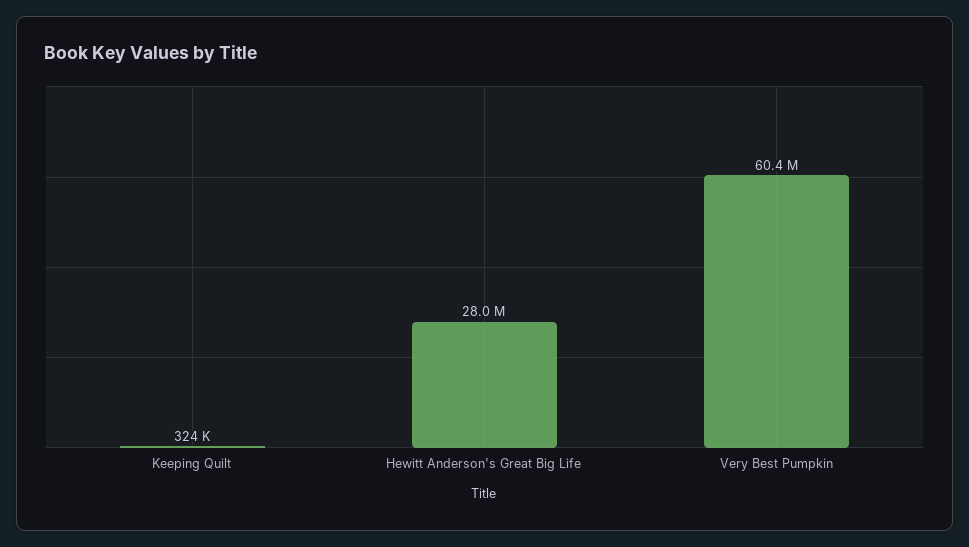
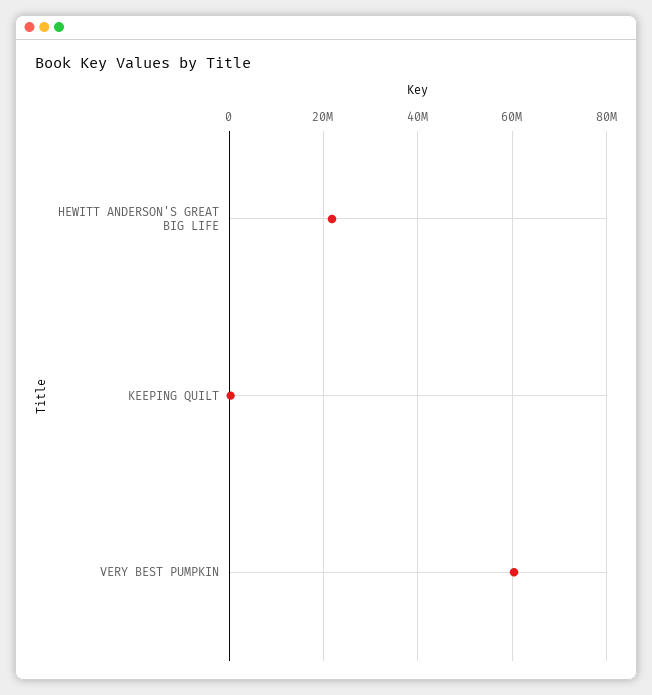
  {
    "Keeping Quilt": 324000,
-   "Hewitt Anderson's Great Big Life": 28000000,
+   "Hewitt Anderson's Great Big Life": 22000000,
    "Very Best Pumpkin": 60400000
  }

